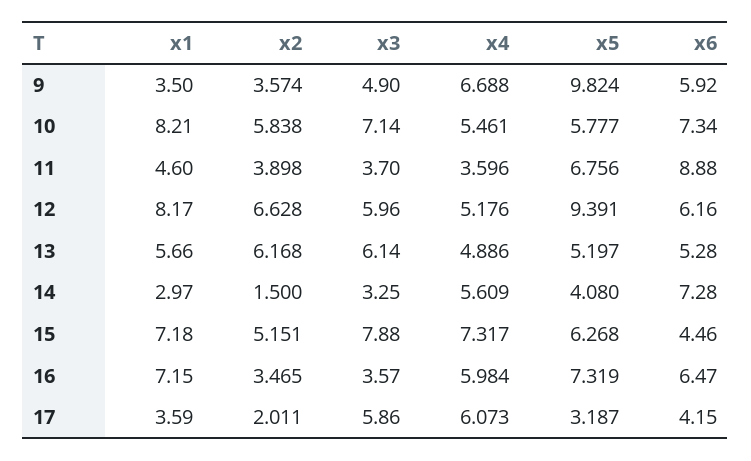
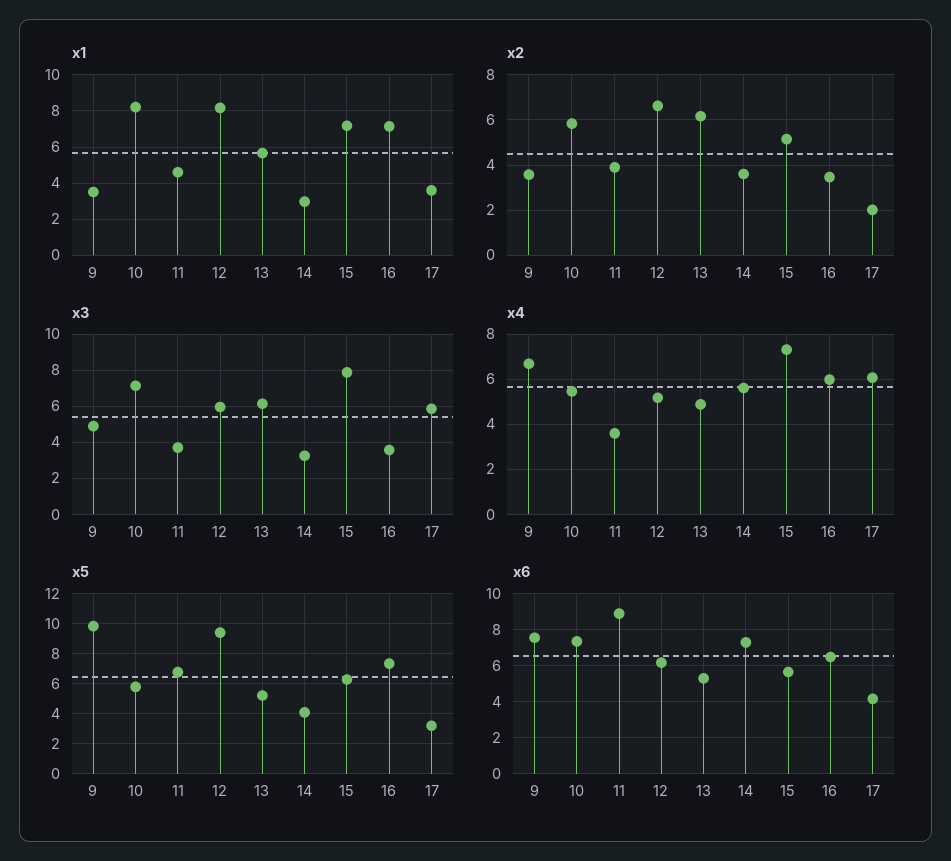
  {
    "x1": {
      "9": 3.5,
      "10": 8.21,
      "11": 4.6,
      "12": 8.17,
      "13": 5.66,
      "14": 2.97,
      "15": 7.18,
      "16": 7.15,
      "17": 3.59
    },
    "x2": {
      "9": 3.574,
      "10": 5.838,
      "11": 3.898,
      "12": 6.628,
      "13": 6.168,
-     "14": 1.5,
+     "14": 3.5,
      "15": 5.151,
      "16": 3.465,
      "17": 2.011
    },
    "x3": {
      "9": 4.9,
      "10": 7.14,
      "11": 3.7,
      "12": 5.96,
      "13": 6.14,
      "14": 3.25,
      "15": 7.88,
      "16": 3.57,
      "17": 5.86
    },
    "x4": {
      "9": 6.688,
      "10": 5.461,
      "11": 3.596,
      "12": 5.176,
      "13": 4.886,
      "14": 5.609,
      "15": 7.317,
      "16": 5.984,
      "17": 6.073
    },
    "x5": {
      "9": 9.824,
      "10": 5.777,
      "11": 6.756,
      "12": 9.391,
      "13": 5.197,
      "14": 4.08,
      "15": 6.268,
      "16": 7.319,
      "17": 3.187
    },
    "x6": {
-     "9": 5.92,
+     "9": 7.5,
      "10": 7.34,
      "11": 8.88,
      "12": 6.16,
      "13": 5.28,
      "14": 7.28,
-     "15": 4.46,
+     "15": 5.5,
      "16": 6.47,
      "17": 4.15
    }
  }

